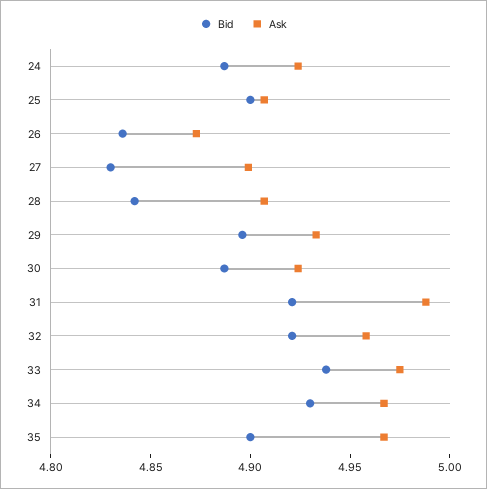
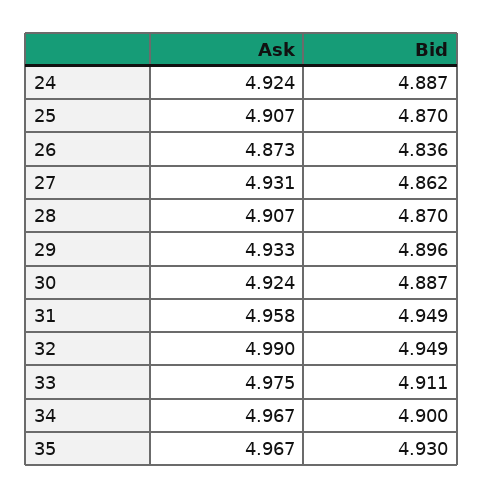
  {
    "Bid": {
      "24": 4.887,
-     "25": 4.9,
+     "25": 4.87,
      "26": 4.836,
-     "27": 4.83,
+     "27": 4.862,
-     "28": 4.84,
+     "28": 4.87,
      "29": 4.896,
      "30": 4.887,
-     "31": 4.92,
+     "31": 4.949,
-     "32": 4.92,
+     "32": 4.949,
-     "33": 4.94,
+     "33": 4.911,
-     "34": 4.93,
+     "34": 4.9,
-     "35": 4.9
+     "35": 4.93
    },
    "Ask": {
      "24": 4.924,
      "25": 4.907,
      "26": 4.873,
-     "27": 4.9,
+     "27": 4.931,
      "28": 4.907,
      "29": 4.933,
      "30": 4.924,
-     "31": 4.99,
+     "31": 4.958,
-     "32": 4.96,
+     "32": 4.99,
      "33": 4.975,
      "34": 4.967,
      "35": 4.967
    }
  }

